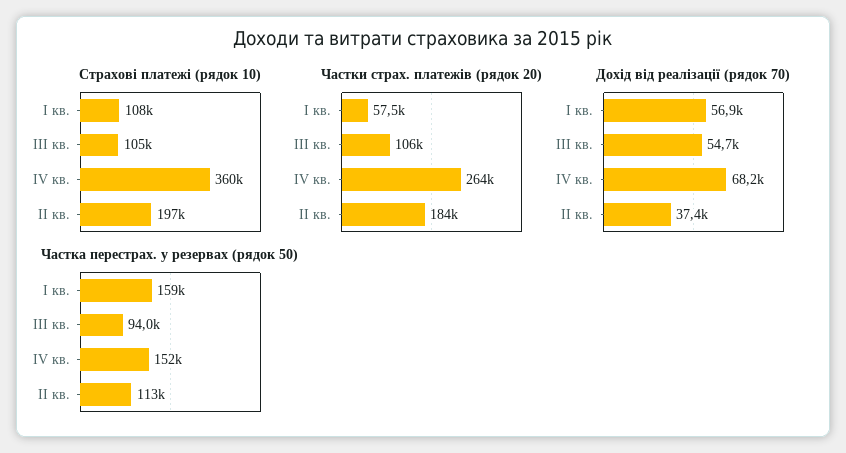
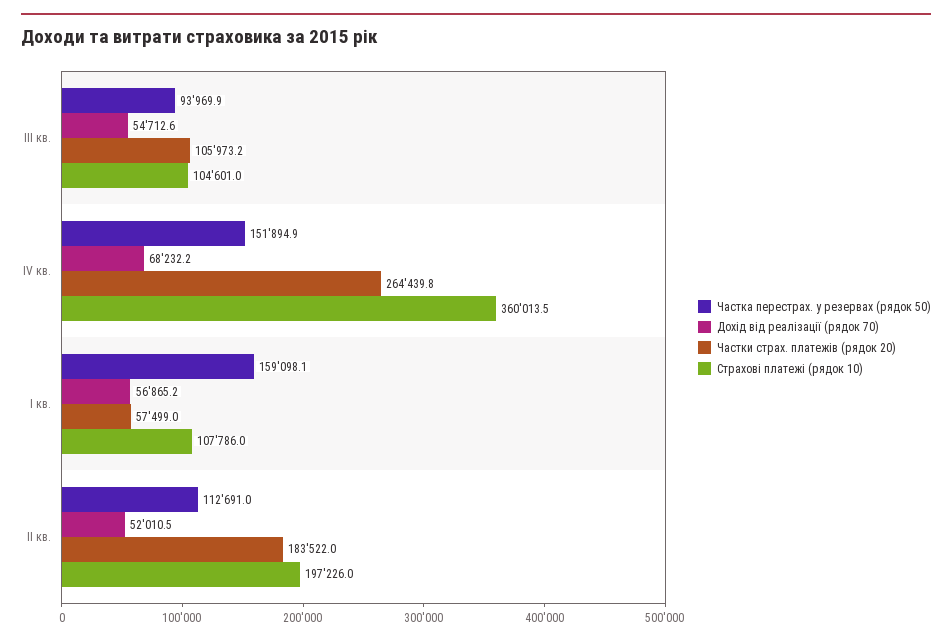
  {
    "Страхові платежі (рядок 10)": {
      "I кв.": 107786,
      "III кв.": 104601,
      "IV кв.": 360013.5,
      "II кв.": 197226
    },
    "Частки страх. платежів (рядок 20)": {
      "I кв.": 57499,
      "III кв.": 105973.2,
      "IV кв.": 264439.8,
      "II кв.": 183522
    },
    "Дохід від реалізації (рядок 70)": {
      "I кв.": 56865.2,
      "III кв.": 54712.6,
      "IV кв.": 68232.2,
-     "II кв.": 37400
+     "II кв.": 52010.5
    },
    "Частка перестрах. у резервах (рядок 50)": {
      "I кв.": 159098.1,
      "III кв.": 93969.9,
      "IV кв.": 151894.9,
      "II кв.": 112691
    }
  }

